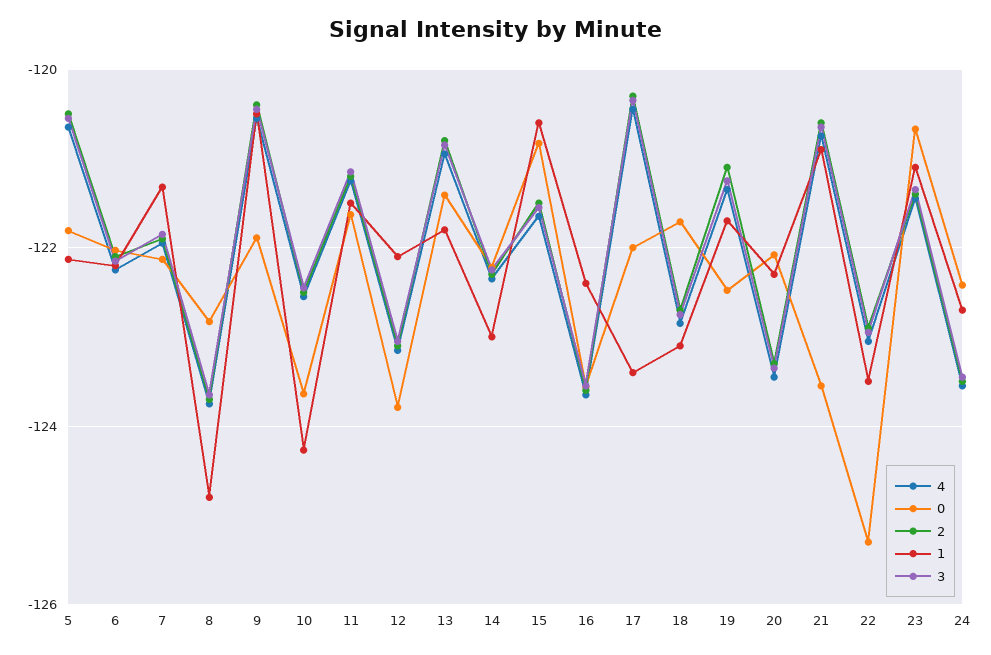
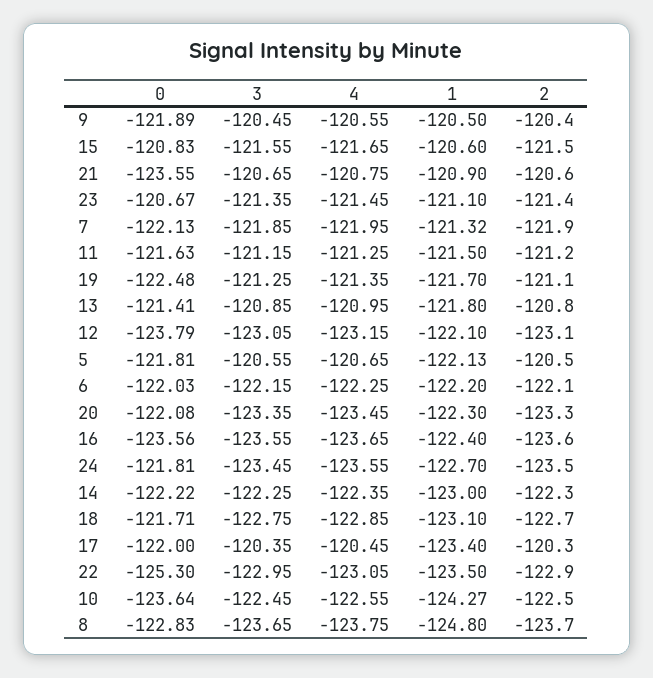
  {
    "4": {
      "5": -120.65,
      "6": -122.25,
      "7": -121.95,
      "8": -123.75,
      "9": -120.55,
      "10": -122.55,
      "11": -121.25,
      "12": -123.15,
      "13": -120.95,
      "14": -122.35,
      "15": -121.65,
      "16": -123.65,
      "17": -120.45,
      "18": -122.85,
      "19": -121.35,
      "20": -123.45,
      "21": -120.75,
      "22": -123.05,
      "23": -121.45,
      "24": -123.55
    },
    "0": {
      "5": -121.81,
      "6": -122.03,
      "7": -122.13,
      "8": -122.83,
      "9": -121.89,
      "10": -123.64,
      "11": -121.63,
      "12": -123.79,
      "13": -121.41,
      "14": -122.22,
      "15": -120.83,
      "16": -123.56,
      "17": -122,
      "18": -121.71,
      "19": -122.48,
      "20": -122.08,
      "21": -123.55,
      "22": -125.3,
      "23": -120.67,
-     "24": -122.4
+     "24": -121.81
    },
    "2": {
      "5": -120.5,
      "6": -122.1,
      "7": -121.9,
      "8": -123.7,
      "9": -120.4,
      "10": -122.5,
      "11": -121.2,
      "12": -123.1,
      "13": -120.8,
      "14": -122.3,
      "15": -121.5,
      "16": -123.6,
      "17": -120.3,
      "18": -122.7,
      "19": -121.1,
      "20": -123.3,
      "21": -120.6,
      "22": -122.9,
      "23": -121.4,
      "24": -123.5
    },
    "1": {
      "5": -122.13,
      "6": -122.2,
      "7": -121.32,
      "8": -124.8,
      "9": -120.5,
      "10": -124.27,
      "11": -121.5,
      "12": -122.1,
      "13": -121.8,
      "14": -123,
      "15": -120.6,
      "16": -122.4,
      "17": -123.4,
      "18": -123.1,
      "19": -121.7,
      "20": -122.3,
      "21": -120.9,
      "22": -123.5,
      "23": -121.1,
      "24": -122.7
    },
    "3": {
      "5": -120.55,
      "6": -122.15,
      "7": -121.85,
      "8": -123.65,
      "9": -120.45,
      "10": -122.45,
      "11": -121.15,
      "12": -123.05,
      "13": -120.85,
      "14": -122.25,
      "15": -121.55,
      "16": -123.55,
      "17": -120.35,
      "18": -122.75,
      "19": -121.25,
      "20": -123.35,
      "21": -120.65,
      "22": -122.95,
      "23": -121.35,
      "24": -123.45
    }
  }

